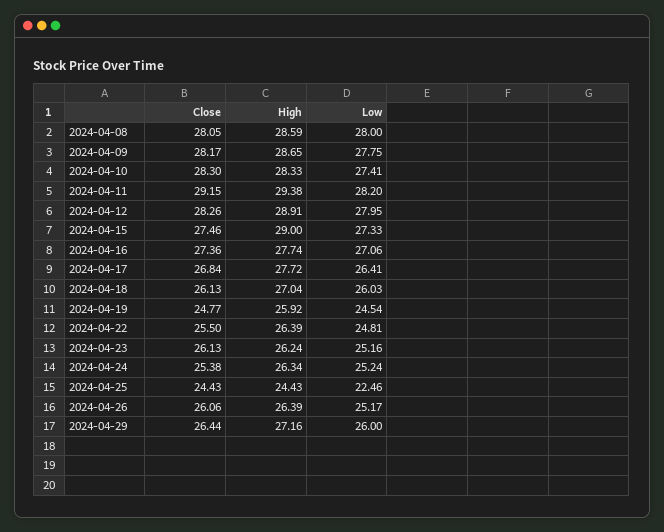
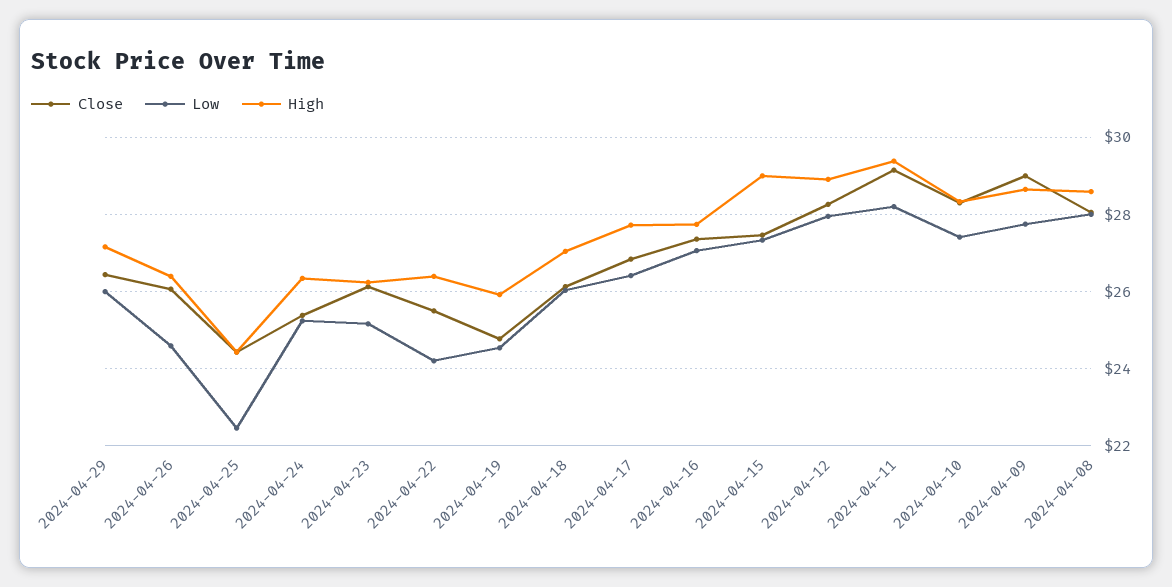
  {
    "Close": {
      "2024-04-08": 28.05,
-     "2024-04-09": 28.17,
+     "2024-04-09": 29,
      "2024-04-10": 28.3,
      "2024-04-11": 29.15,
      "2024-04-12": 28.26,
      "2024-04-15": 27.46,
      "2024-04-16": 27.36,
      "2024-04-17": 26.84,
      "2024-04-18": 26.13,
      "2024-04-19": 24.77,
      "2024-04-22": 25.5,
      "2024-04-23": 26.13,
      "2024-04-24": 25.38,
      "2024-04-25": 24.43,
      "2024-04-26": 26.06,
      "2024-04-29": 26.44
    },
    "High": {
      "2024-04-08": 28.59,
      "2024-04-09": 28.65,
      "2024-04-10": 28.33,
      "2024-04-11": 29.38,
      "2024-04-12": 28.91,
      "2024-04-15": 29,
      "2024-04-16": 27.74,
      "2024-04-17": 27.72,
      "2024-04-18": 27.04,
      "2024-04-19": 25.92,
      "2024-04-22": 26.39,
      "2024-04-23": 26.24,
      "2024-04-24": 26.34,
      "2024-04-25": 24.43,
      "2024-04-26": 26.39,
      "2024-04-29": 27.16
    },
    "Low": {
      "2024-04-08": 28,
      "2024-04-09": 27.75,
      "2024-04-10": 27.41,
      "2024-04-11": 28.2,
      "2024-04-12": 27.95,
      "2024-04-15": 27.33,
      "2024-04-16": 27.06,
      "2024-04-17": 26.41,
      "2024-04-18": 26.03,
      "2024-04-19": 24.54,
-     "2024-04-22": 24.81,
+     "2024-04-22": 24.2,
      "2024-04-23": 25.16,
      "2024-04-24": 25.24,
      "2024-04-25": 22.46,
-     "2024-04-26": 25.17,
+     "2024-04-26": 24.6,
      "2024-04-29": 26
    }
  }

